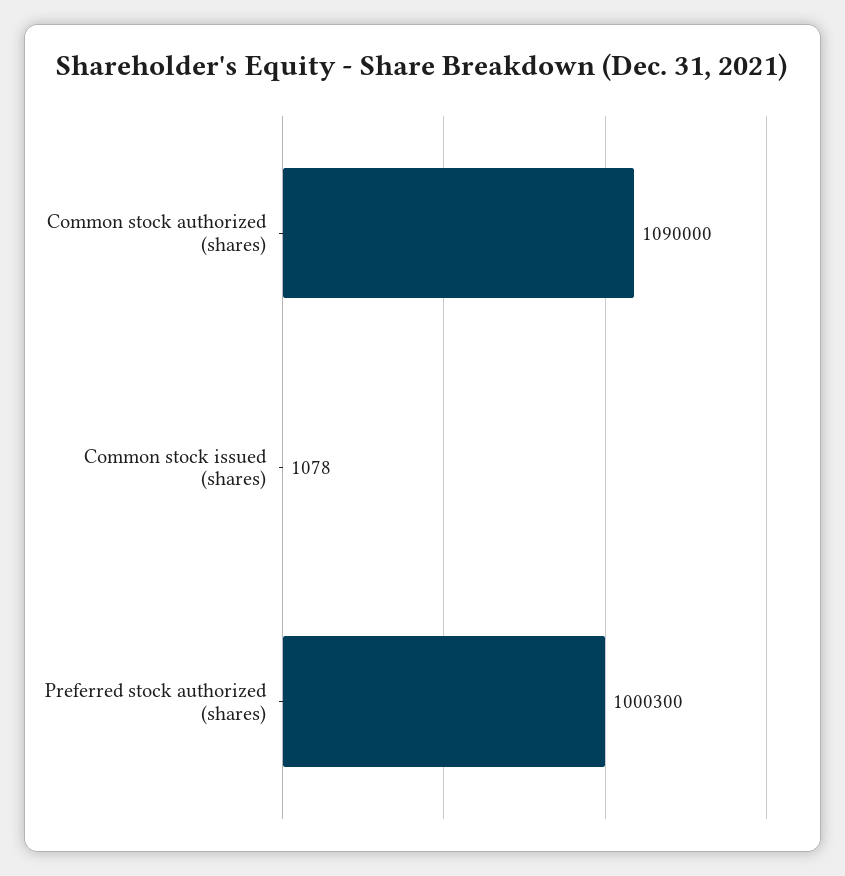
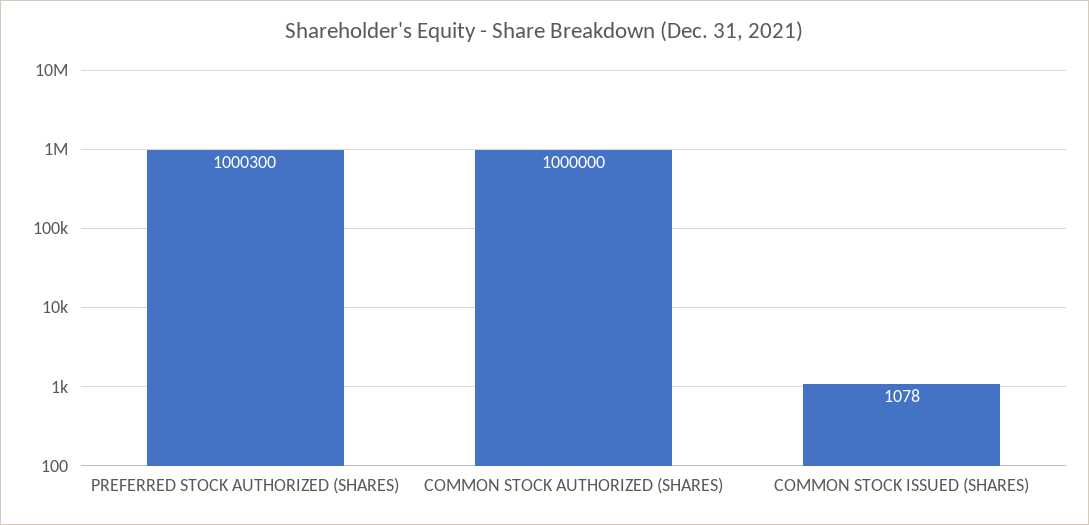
  {
-   "Common stock authorized (shares)": 1090000,
+   "Common stock authorized (shares)": 1000000,
    "Common stock issued (shares)": 1078,
    "Preferred stock authorized (shares)": 1000300
  }

